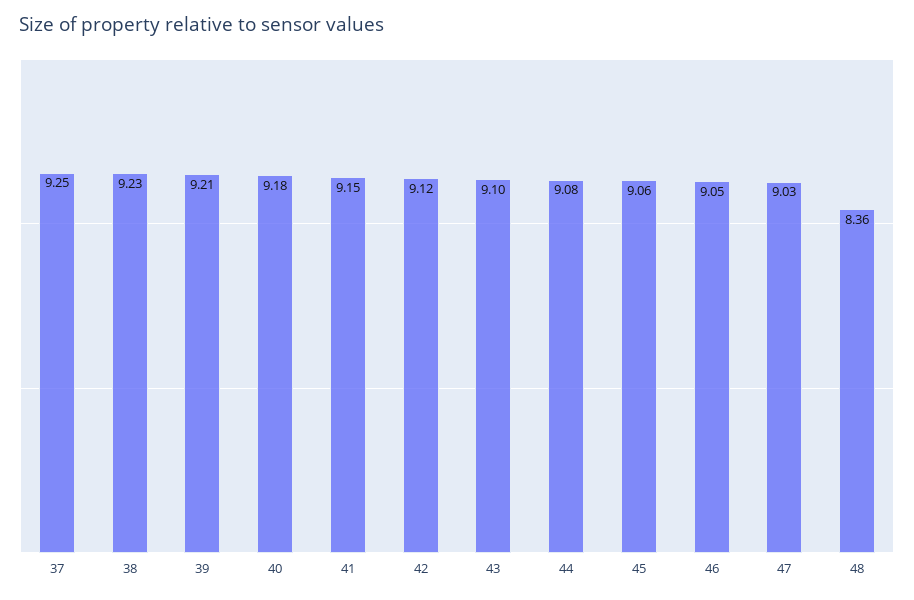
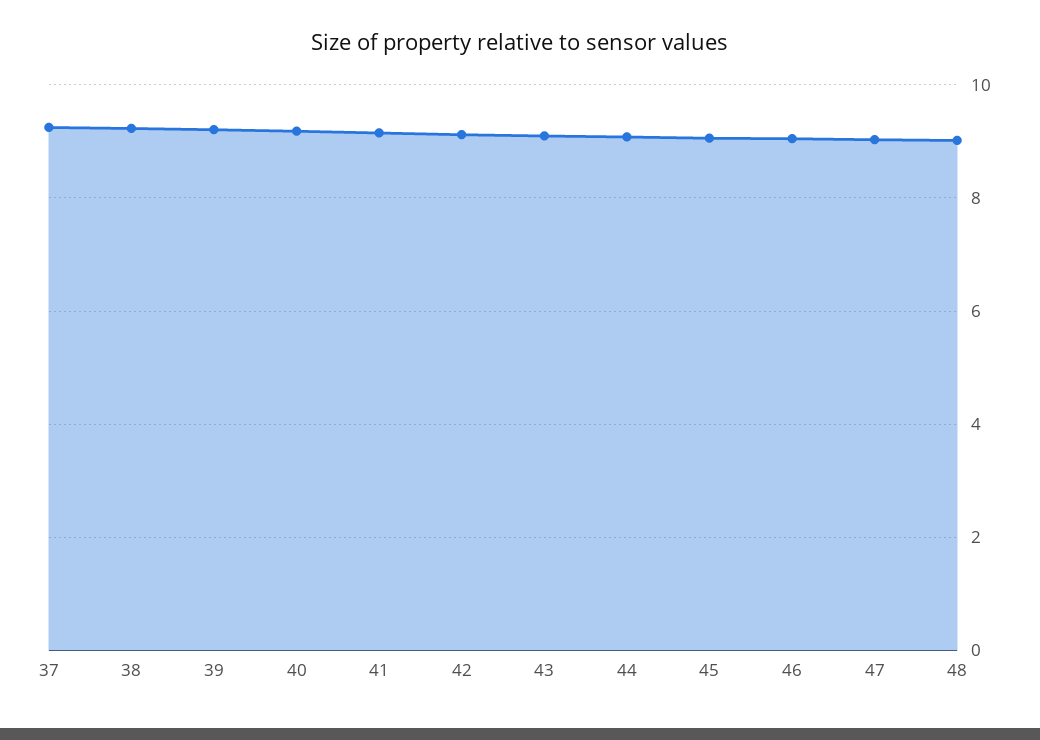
  {
    "37": 9.25,
    "38": 9.23,
    "39": 9.21,
    "40": 9.18,
    "41": 9.15,
    "42": 9.12,
    "43": 9.1,
    "44": 9.08,
    "45": 9.06,
    "46": 9.05,
    "47": 9.03,
-   "48": 8.36
+   "48": 9
  }

